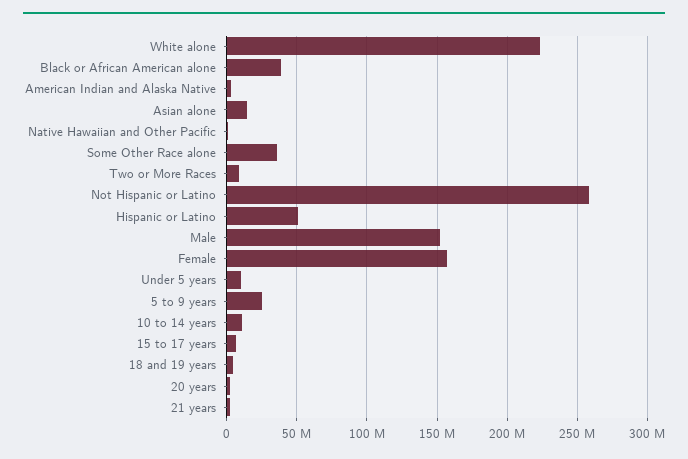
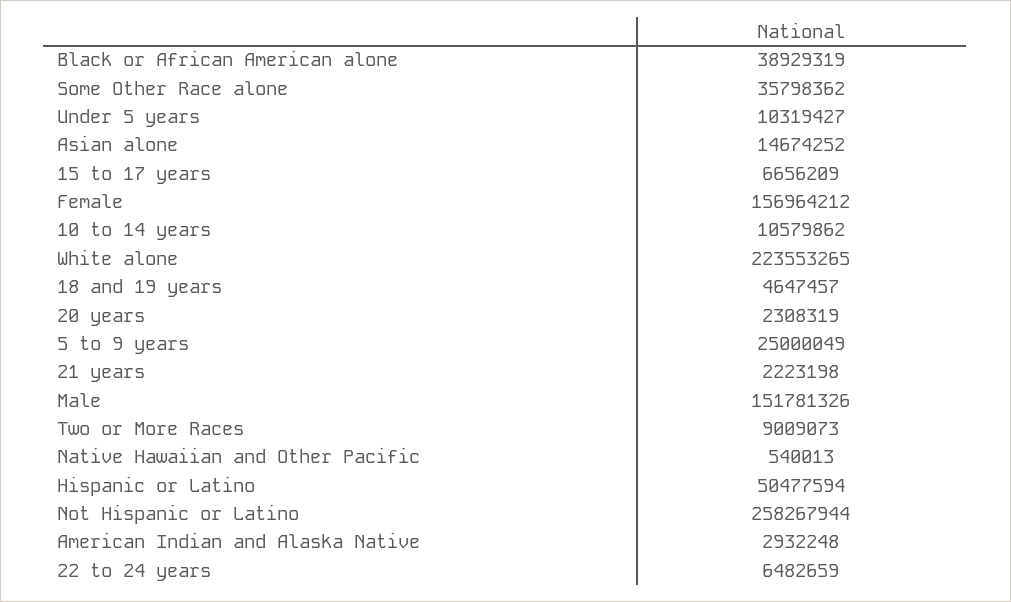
  {
    "White alone": 223553265,
    "Black or African American alone": 38929319,
    "American Indian and Alaska Native": 2932248,
    "Asian alone": 14674252,
    "Native Hawaiian and Other Pacific": 540013,
    "Some Other Race alone": 35798362,
    "Two or More Races": 9009073,
    "Not Hispanic or Latino": 258267944,
    "Hispanic or Latino": 50477594,
    "Male": 151781326,
    "Female": 156964212,
    "Under 5 years": 10319427,
    "5 to 9 years": 25000049,
    "10 to 14 years": 10579862,
    "15 to 17 years": 6656209,
    "18 and 19 years": 4647457,
    "20 years": 2308319,
-   "21 years": 2223198
+   "21 years": 2223198,
+   "22 to 24 years": 6482659
  }

